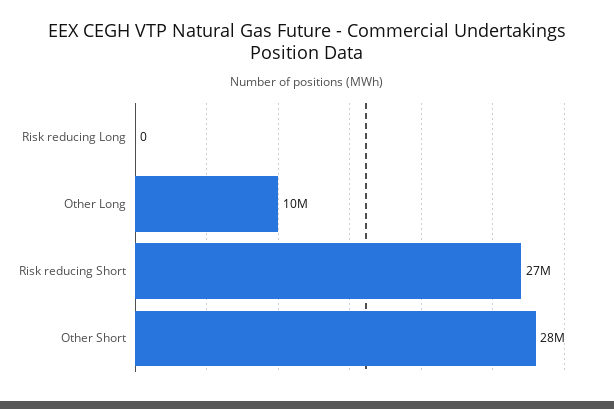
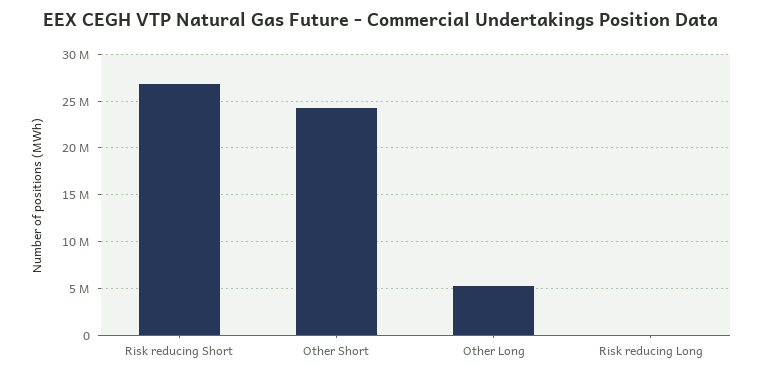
  {
    "Risk reducing Long": 0,
-   "Other Long": 10000000,
+   "Other Long": 5000000,
    "Risk reducing Short": 27000000,
-   "Other Short": 28000000
+   "Other Short": 24000000
  }

